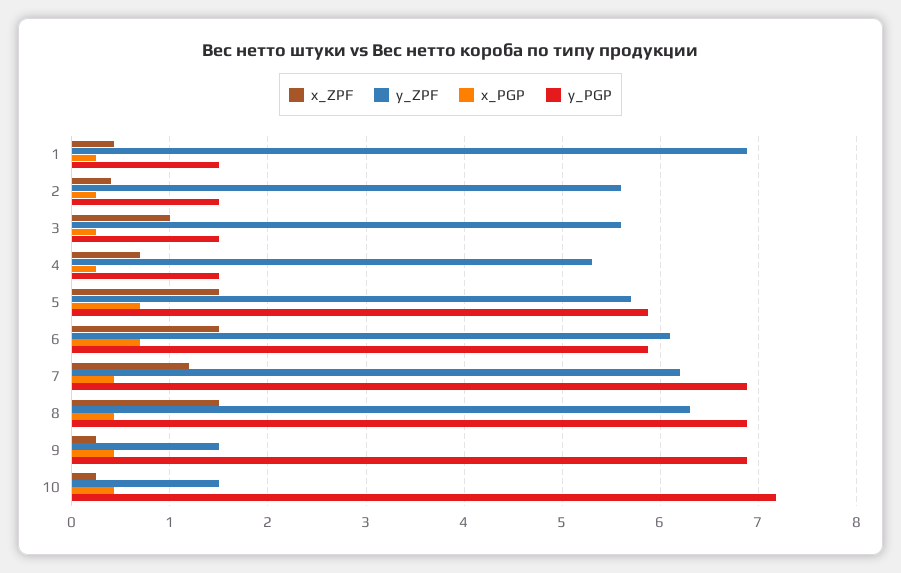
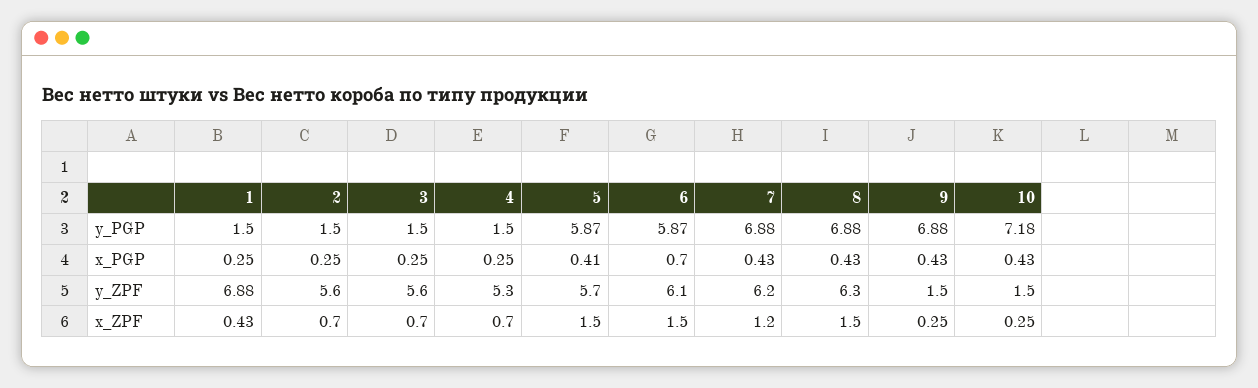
  {
    "x_ZPF": {
      "1": 0.43,
-     "2": 0.4,
+     "2": 0.7,
-     "3": 1,
+     "3": 0.7,
      "4": 0.7,
      "5": 1.5,
      "6": 1.5,
      "7": 1.2,
      "8": 1.5,
      "9": 0.25,
      "10": 0.25
    },
    "y_ZPF": {
      "1": 6.88,
      "2": 5.6,
      "3": 5.6,
      "4": 5.3,
      "5": 5.7,
      "6": 6.1,
      "7": 6.2,
      "8": 6.3,
      "9": 1.5,
      "10": 1.5
    },
    "x_PGP": {
      "1": 0.25,
      "2": 0.25,
      "3": 0.25,
      "4": 0.25,
-     "5": 0.7,
+     "5": 0.41,
      "6": 0.7,
      "7": 0.43,
      "8": 0.43,
      "9": 0.43,
      "10": 0.43
    },
    "y_PGP": {
      "1": 1.5,
      "2": 1.5,
      "3": 1.5,
      "4": 1.5,
      "5": 5.87,
      "6": 5.87,
      "7": 6.88,
      "8": 6.88,
      "9": 6.88,
      "10": 7.18
    }
  }

